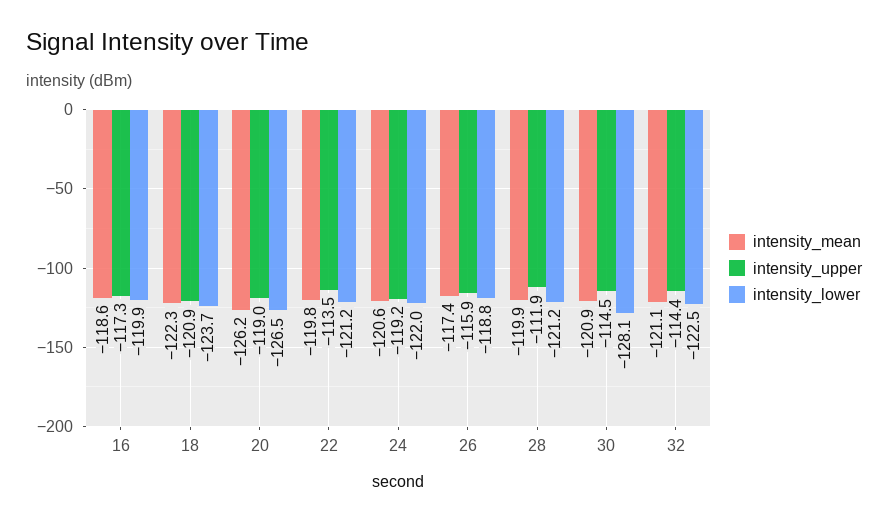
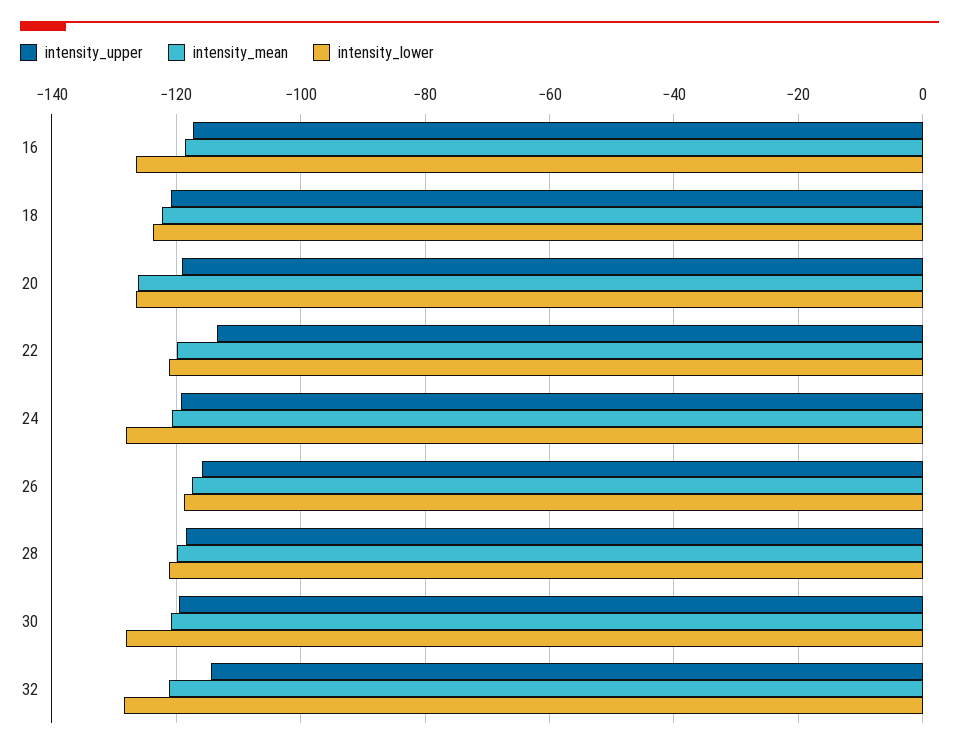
  {
    "intensity_mean": {
      "16": -118.6,
      "18": -122.3,
      "20": -126.2,
      "22": -119.8,
      "24": -120.6,
      "26": -117.4,
      "28": -119.9,
      "30": -120.9,
      "32": -121.1
    },
    "intensity_upper": {
      "16": -117.3,
      "18": -120.9,
      "20": -119,
      "22": -113.5,
      "24": -119.2,
      "26": -115.9,
-     "28": -111.9,
+     "28": -118,
-     "30": -114.5,
+     "30": -120,
      "32": -114.4
    },
    "intensity_lower": {
-     "16": -119.9,
+     "16": -126,
      "18": -123.7,
      "20": -126.5,
      "22": -121.2,
-     "24": -122,
+     "24": -128,
      "26": -118.8,
      "28": -121.2,
      "30": -128.1,
-     "32": -122.5
+     "32": -128
    }
  }

